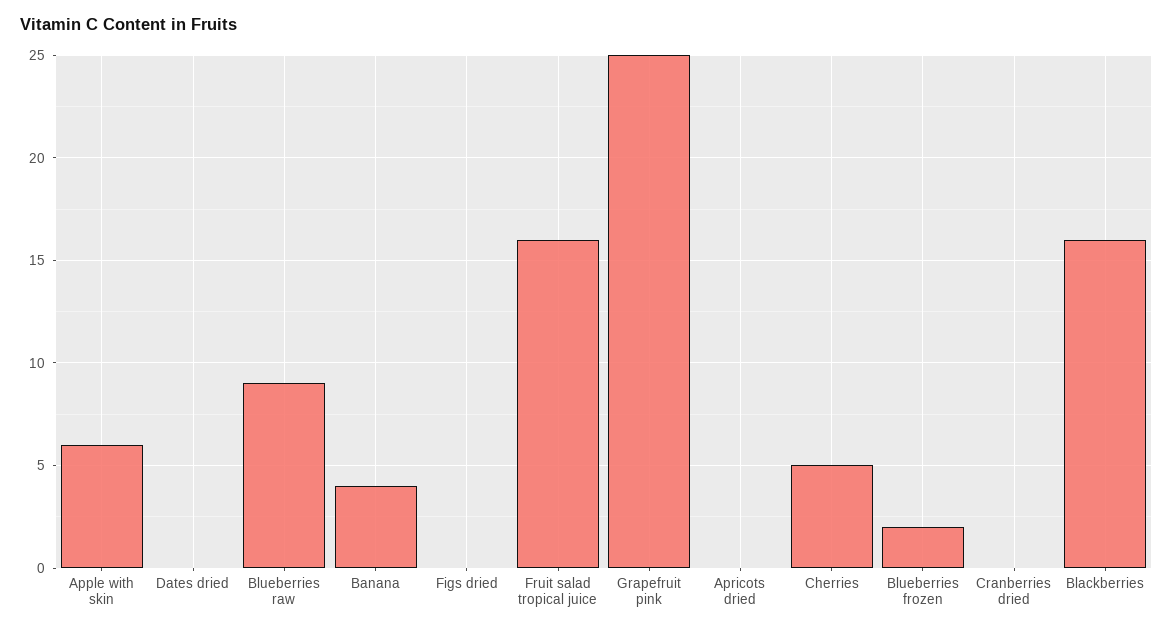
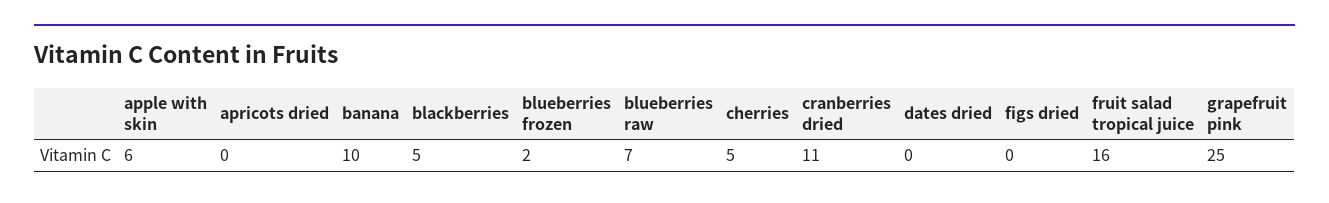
  {
    "Apple with skin": 6,
    "Dates dried": 0,
-   "Blueberries raw": 9,
+   "Blueberries raw": 7,
-   "Banana": 4,
+   "Banana": 10,
    "Figs dried": 0,
    "Fruit salad tropical juice": 16,
    "Grapefruit pink": 25,
    "Apricots dried": 0,
    "Cherries": 5,
    "Blueberries frozen": 2,
-   "Cranberries dried": 0,
+   "Cranberries dried": 11,
-   "Blackberries": 16
+   "Blackberries": 5
  }

